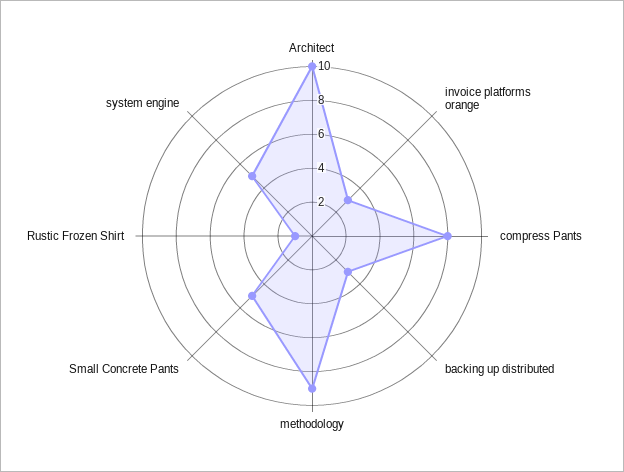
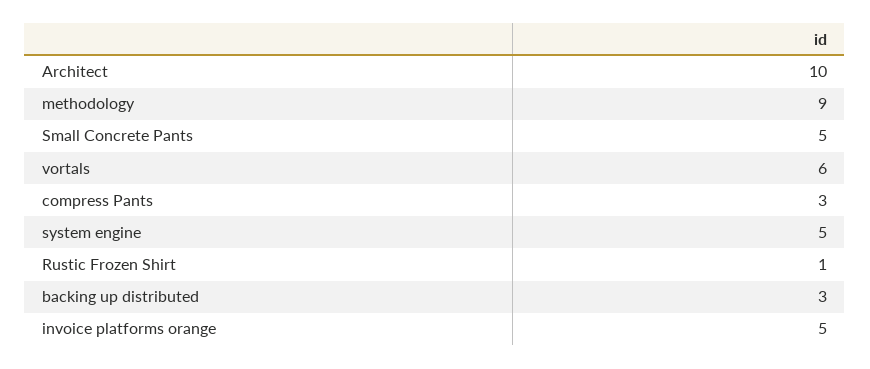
  {
    "Architect": 10,
-   "invoice platforms orange": 3,
+   "invoice platforms orange": 5,
-   "compress Pants": 8,
+   "compress Pants": 3,
    "backing up distributed": 3,
    "methodology": 9,
    "Small Concrete Pants": 5,
    "Rustic Frozen Shirt": 1,
-   "system engine": 5
+   "system engine": 5,
+   "vortals": 6
  }

